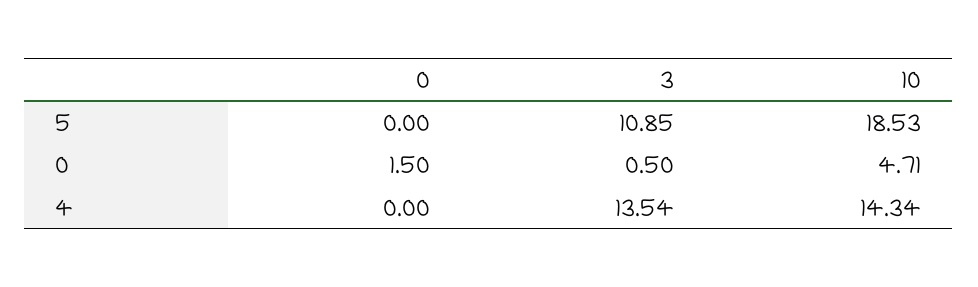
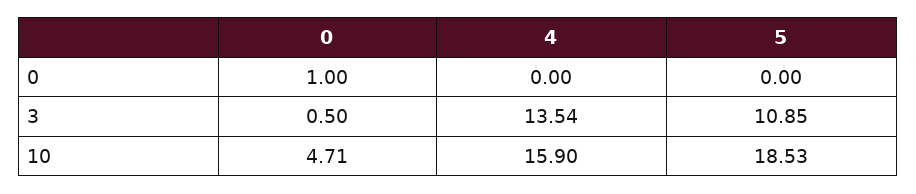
  {
    "0": {
      "5": 0,
-     "0": 1.5,
+     "0": 1,
      "4": 0
    },
    "3": {
      "5": 10.85,
      "0": 0.5,
      "4": 13.54
    },
    "10": {
      "5": 18.53,
      "0": 4.71,
-     "4": 14.34
+     "4": 15.9
    }
  }

